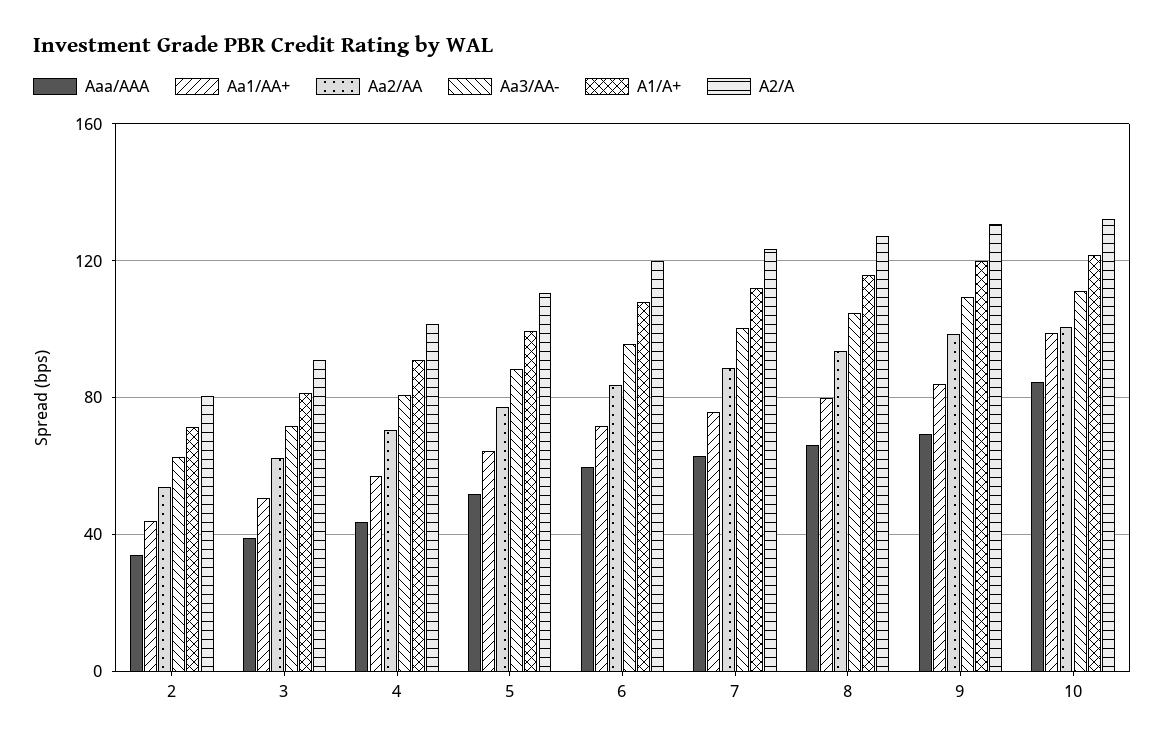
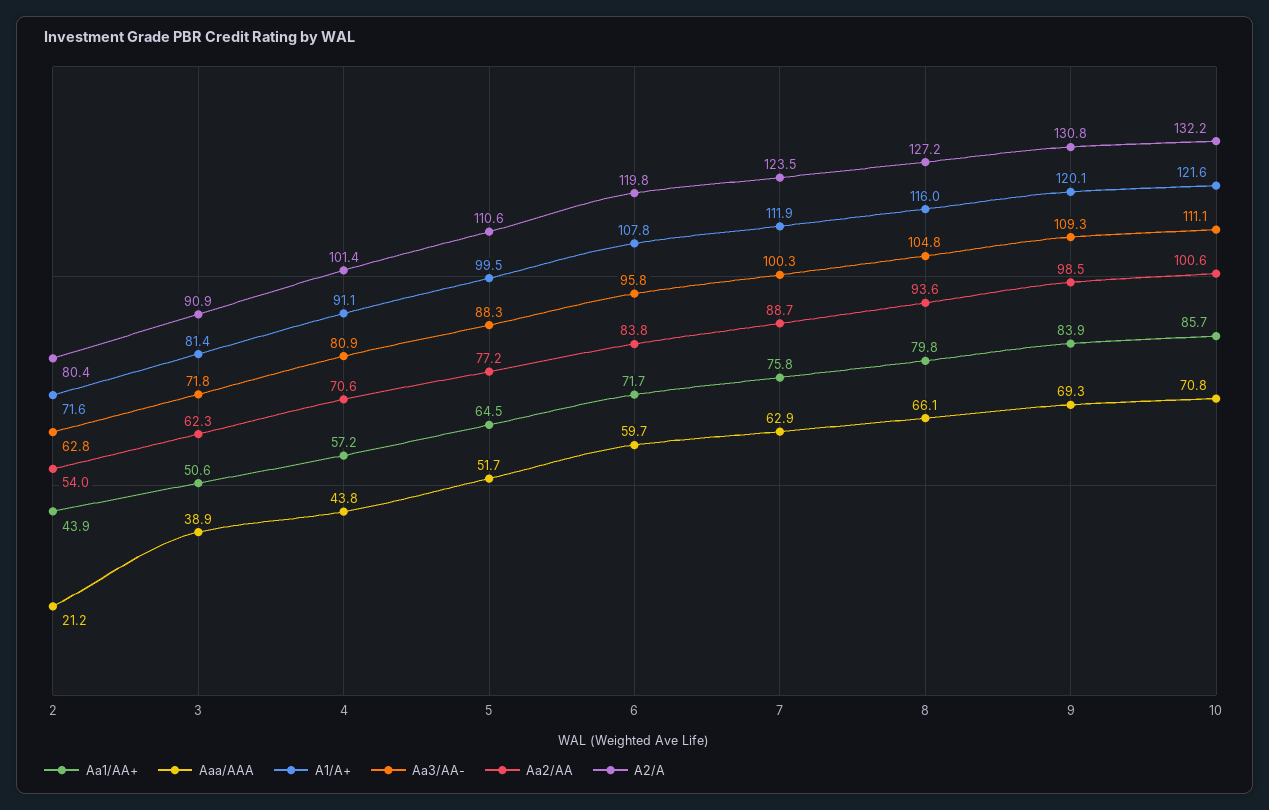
  {
    "Aaa/AAA": {
-     "2": 35,
+     "2": 21.2,
      "3": 38.9,
      "4": 43.8,
      "5": 51.7,
      "6": 59.7,
      "7": 62.9,
      "8": 66.1,
      "9": 69.3,
-     "10": 85
+     "10": 70.8
    },
    "Aa1/AA+": {
      "2": 43.9,
      "3": 50.6,
      "4": 57.2,
      "5": 64.5,
      "6": 71.7,
      "7": 75.8,
      "8": 79.8,
      "9": 83.9,
-     "10": 100
+     "10": 85.7
    },
    "Aa2/AA": {
      "2": 54,
      "3": 62.3,
      "4": 70.6,
      "5": 77.2,
      "6": 83.8,
      "7": 88.7,
      "8": 93.6,
      "9": 98.5,
      "10": 100.6
    },
    "Aa3/AA-": {
      "2": 62.8,
      "3": 71.8,
      "4": 80.9,
      "5": 88.3,
      "6": 95.8,
      "7": 100.3,
      "8": 104.8,
      "9": 109.3,
      "10": 111.1
    },
    "A1/A+": {
      "2": 71.6,
      "3": 81.4,
      "4": 91.1,
      "5": 99.5,
      "6": 107.8,
      "7": 111.9,
      "8": 116,
      "9": 120.1,
      "10": 121.6
    },
    "A2/A": {
      "2": 80.4,
      "3": 90.9,
      "4": 101.4,
      "5": 110.6,
      "6": 119.8,
      "7": 123.5,
      "8": 127.2,
      "9": 130.8,
      "10": 132.2
    }
  }

